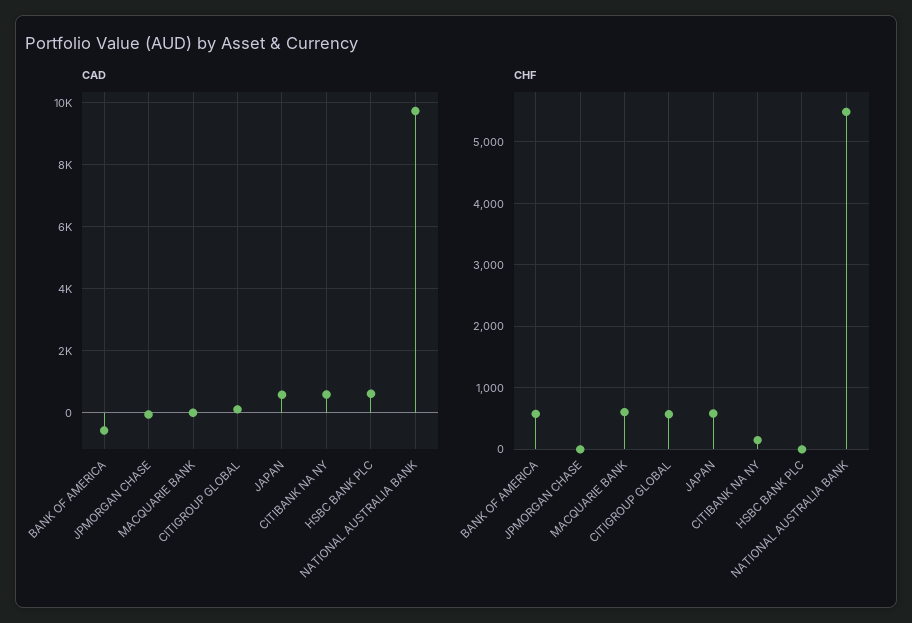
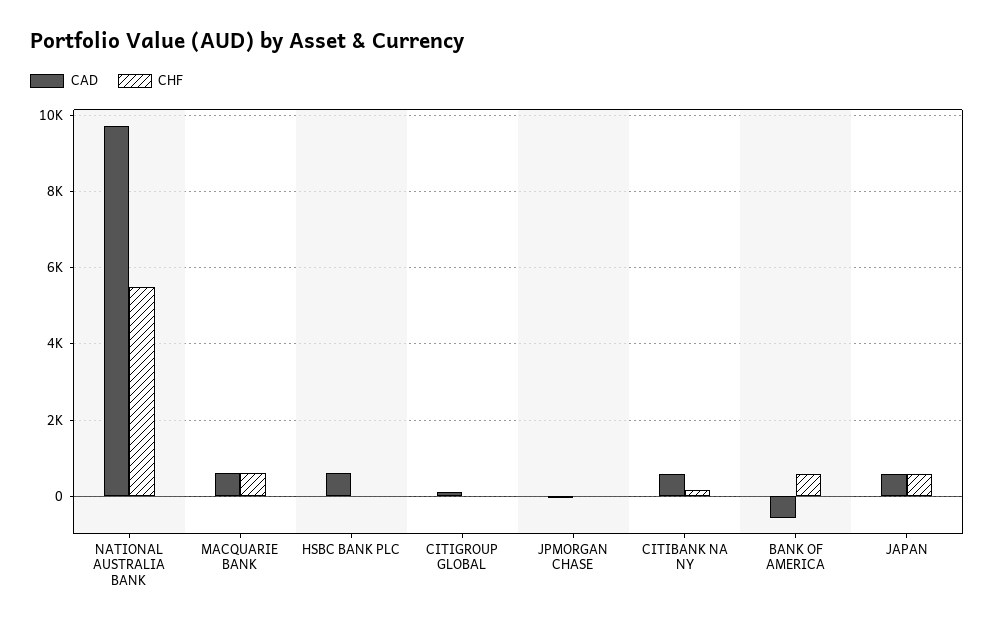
  {
    "CAD": {
      "BANK OF AMERICA": -600,
      "JPMORGAN CHASE": 0,
-     "MACQUARIE BANK": 0,
+     "MACQUARIE BANK": 600,
      "CITIGROUP GLOBAL": 200,
      "JAPAN": 600,
      "CITIBANK NA NY": 600,
      "HSBC BANK PLC": 600,
      "NATIONAL AUSTRALIA BANK": 9800
    },
    "CHF": {
      "BANK OF AMERICA": 600,
      "JPMORGAN CHASE": 0,
      "MACQUARIE BANK": 600,
-     "CITIGROUP GLOBAL": 600,
+     "CITIGROUP GLOBAL": 0,
      "JAPAN": 600,
      "CITIBANK NA NY": 200,
      "HSBC BANK PLC": 0,
      "NATIONAL AUSTRALIA BANK": 5500
    }
  }

